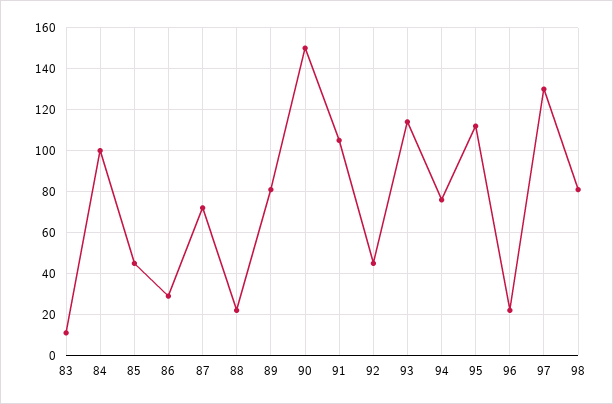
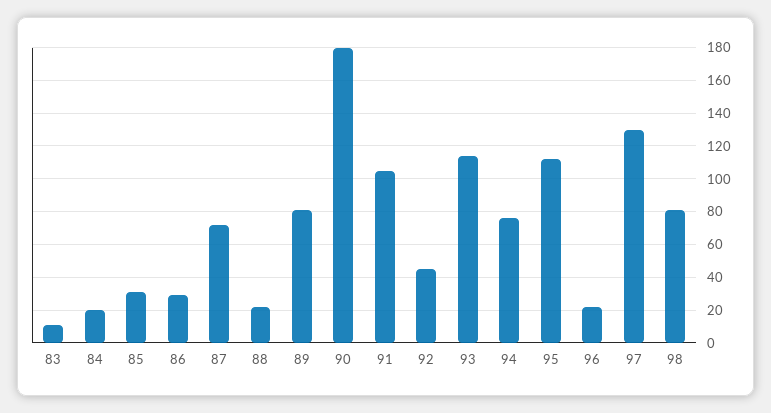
  {
    "83": 10,
-   "84": 100,
+   "84": 20,
-   "85": 45,
+   "85": 30,
    "86": 30,
    "87": 70,
    "88": 20,
    "89": 80,
-   "90": 150,
+   "90": 180,
    "91": 105,
    "92": 45,
    "93": 115,
    "94": 75,
    "95": 110,
    "96": 20,
    "97": 130,
    "98": 80
  }

